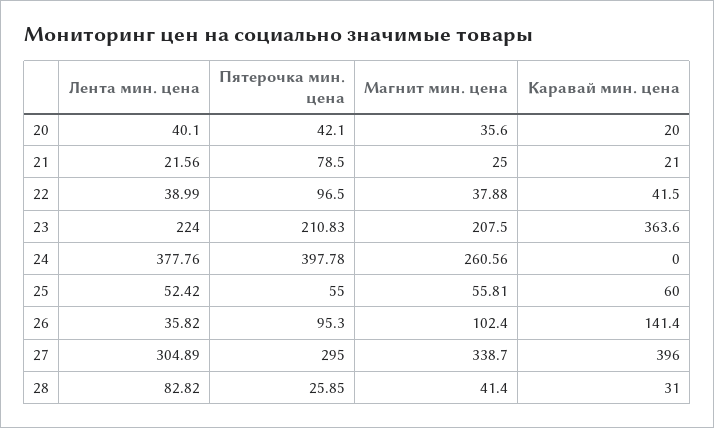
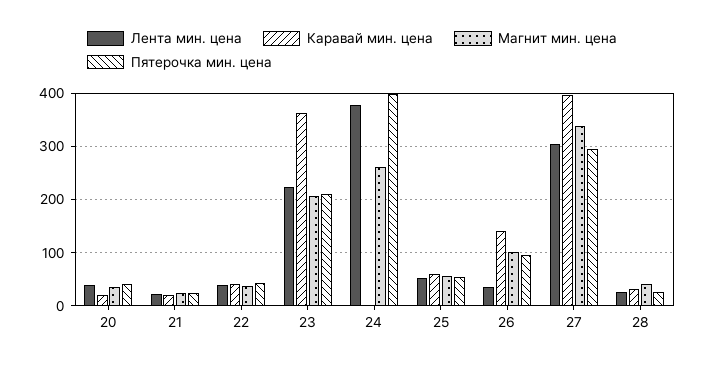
  {
    "Лента мин. цена": {
      "20": 40.1,
      "21": 21.56,
      "22": 38.99,
      "23": 224,
      "24": 377.76,
      "25": 52.42,
      "26": 35.82,
      "27": 304.89,
-     "28": 82.82
+     "28": 20
    },
    "Пятерочка мин. цена": {
      "20": 42.1,
-     "21": 78.5,
+     "21": 20,
-     "22": 96.5,
+     "22": 40,
      "23": 210.83,
      "24": 397.78,
      "25": 55,
      "26": 95.3,
      "27": 295,
      "28": 25.85
    },
    "Магнит мин. цена": {
      "20": 35.6,
      "21": 25,
      "22": 37.88,
      "23": 207.5,
      "24": 260.56,
      "25": 55.81,
      "26": 102.4,
      "27": 338.7,
      "28": 41.4
    },
    "Каравай мин. цена": {
      "20": 20,
      "21": 21,
      "22": 41.5,
      "23": 363.6,
      "24": 0,
      "25": 60,
      "26": 141.4,
      "27": 396,
      "28": 31
    }
  }

